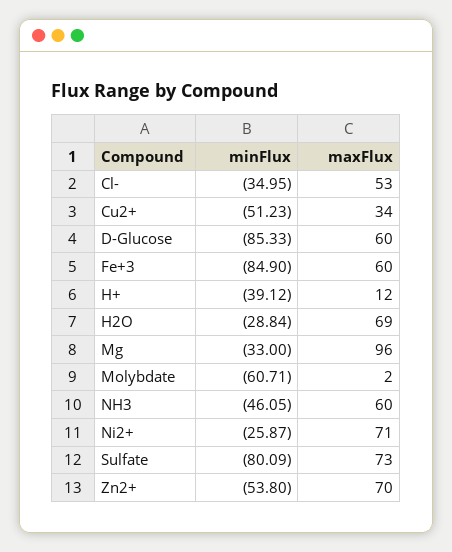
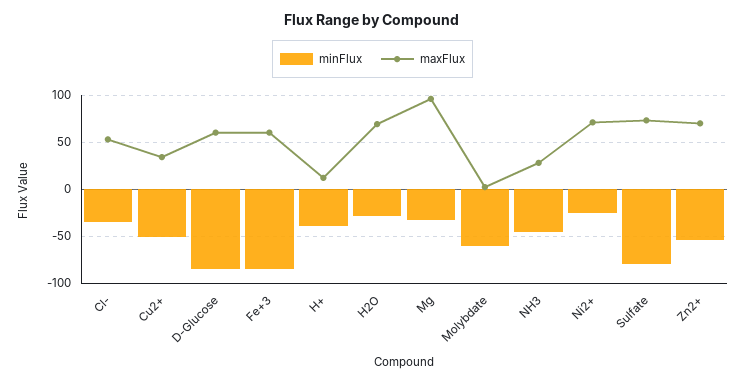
  {
    "minFlux": {
      "Cl-": -34.95,
      "Cu2+": -51.23,
      "D-Glucose": -85.33,
      "Fe+3": -84.9,
      "H+": -39.12,
      "H2O": -28.84,
      "Mg": -33,
      "Molybdate": -60.71,
      "NH3": -46.05,
      "Ni2+": -25.87,
      "Sulfate": -80.09,
      "Zn2+": -53.8
    },
    "maxFlux": {
      "Cl-": 53,
      "Cu2+": 34,
      "D-Glucose": 60,
      "Fe+3": 60,
      "H+": 12,
      "H2O": 69,
      "Mg": 96,
      "Molybdate": 2,
-     "NH3": 60,
+     "NH3": 30,
      "Ni2+": 71,
      "Sulfate": 73,
      "Zn2+": 70
    }
  }

